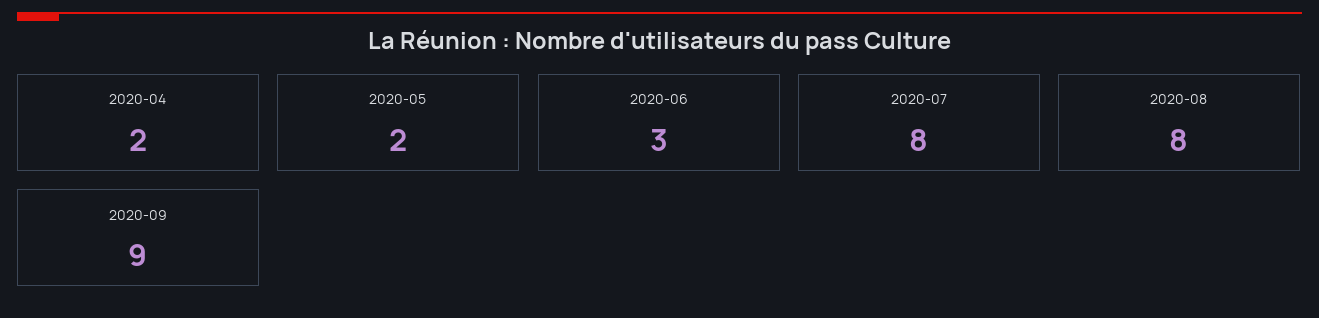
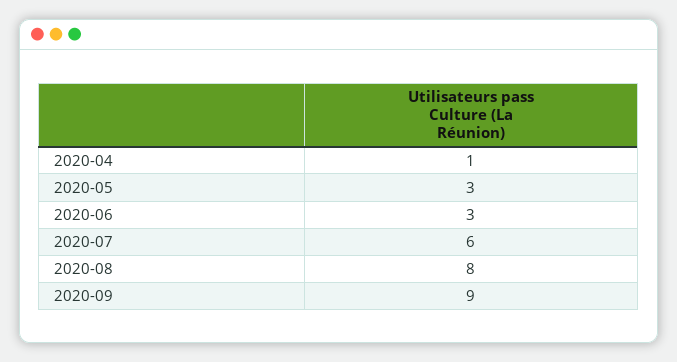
  {
-   "2020-04": 2,
+   "2020-04": 1,
-   "2020-05": 2,
+   "2020-05": 3,
    "2020-06": 3,
-   "2020-07": 8,
+   "2020-07": 6,
    "2020-08": 8,
    "2020-09": 9
  }

